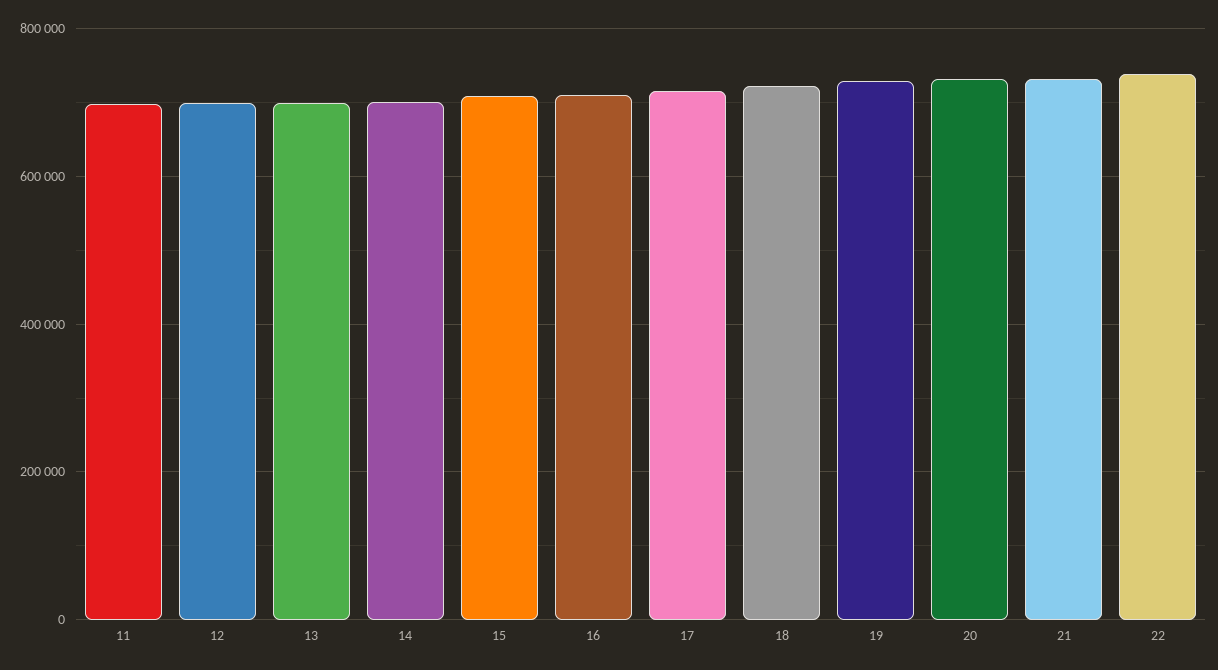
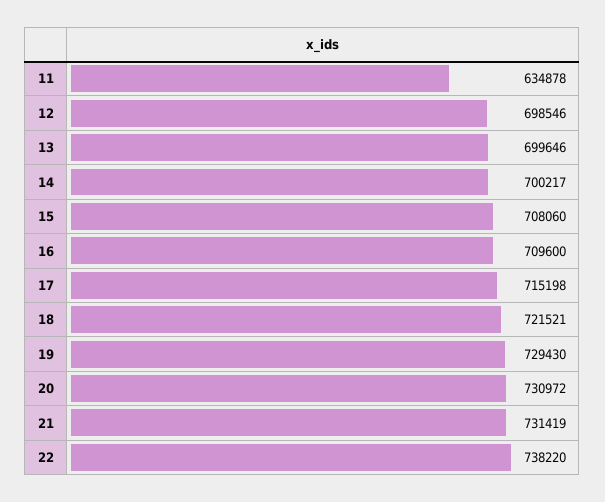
  {
-   "11": 700000,
+   "11": 634878,
    "12": 698546,
    "13": 699646,
    "14": 700217,
    "15": 708060,
    "16": 709600,
    "17": 715198,
    "18": 721521,
    "19": 729430,
    "20": 730972,
    "21": 731419,
    "22": 738220
  }

